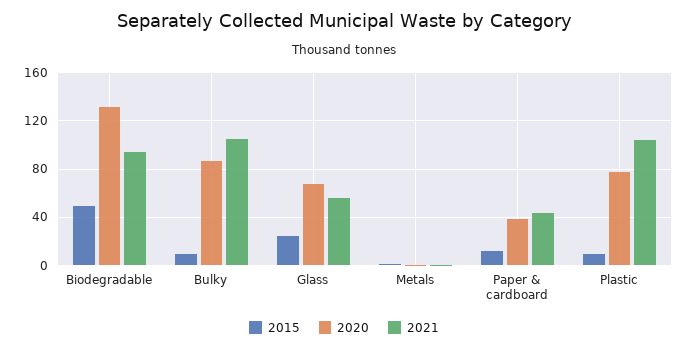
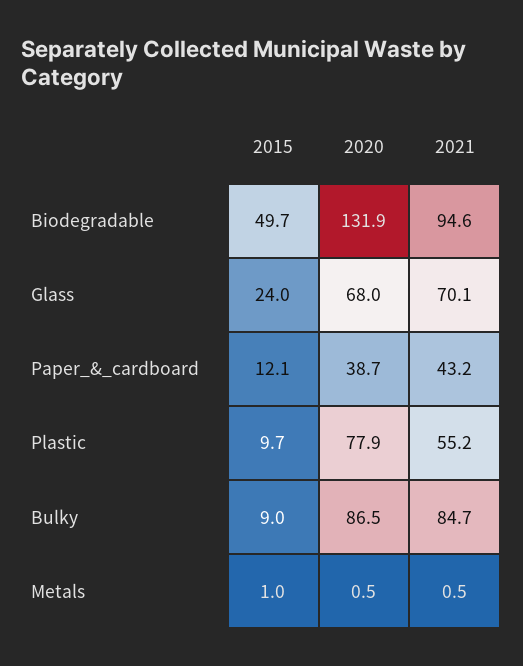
  {
    "2015": {
      "Biodegradable": 49.7,
      "Bulky": 9,
      "Glass": 24,
      "Metals": 1,
      "Paper & cardboard": 12.1,
      "Plastic": 9.7
    },
    "2020": {
      "Biodegradable": 131.9,
      "Bulky": 86.5,
      "Glass": 68,
      "Metals": 0.5,
      "Paper & cardboard": 38.7,
      "Plastic": 77.9
    },
    "2021": {
      "Biodegradable": 94.6,
-     "Bulky": 105,
+     "Bulky": 84.7,
-     "Glass": 55,
+     "Glass": 70.1,
      "Metals": 0.5,
      "Paper & cardboard": 43.2,
-     "Plastic": 105
+     "Plastic": 55.2
    }
  }

